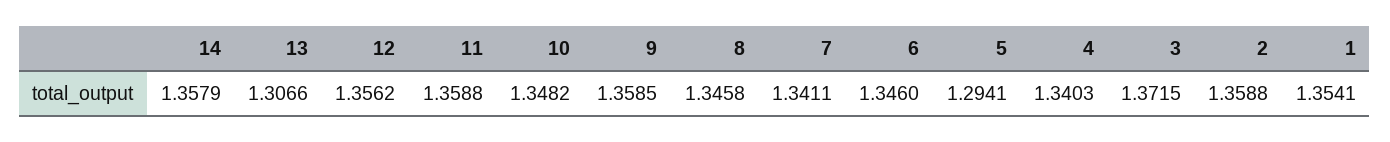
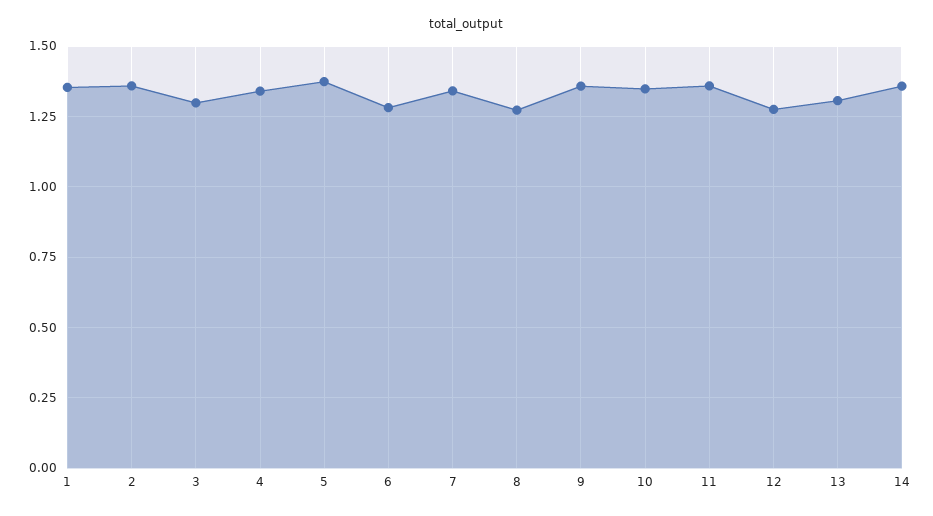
  {
    "14": 1.3579,
    "13": 1.3066,
-   "12": 1.3562,
+   "12": 1.275,
    "11": 1.3588,
    "10": 1.3482,
    "9": 1.3585,
-   "8": 1.3458,
+   "8": 1.275,
    "7": 1.3411,
-   "6": 1.346,
+   "6": 1.275,
-   "5": 1.2941,
+   "5": 1.375,
    "4": 1.3403,
-   "3": 1.3715,
+   "3": 1.3,
    "2": 1.3588,
    "1": 1.3541
  }

